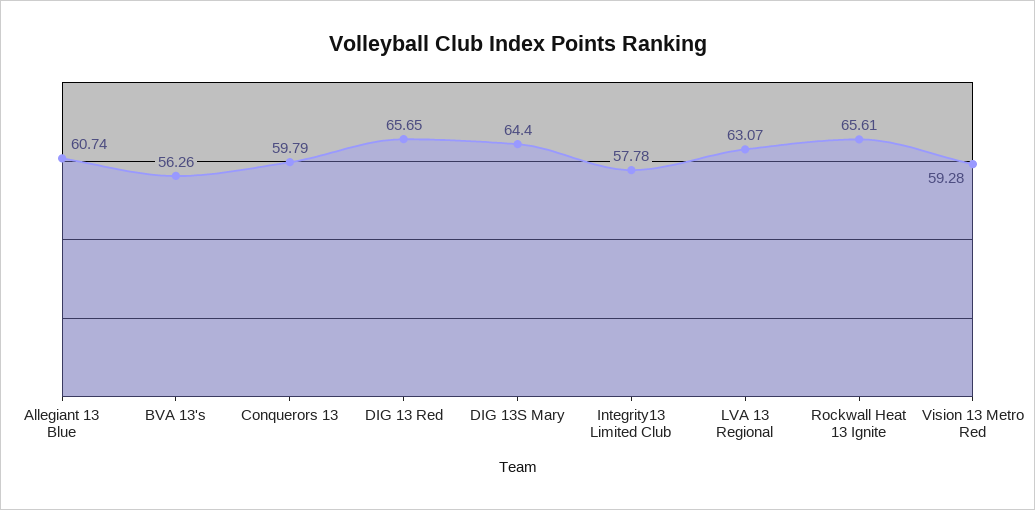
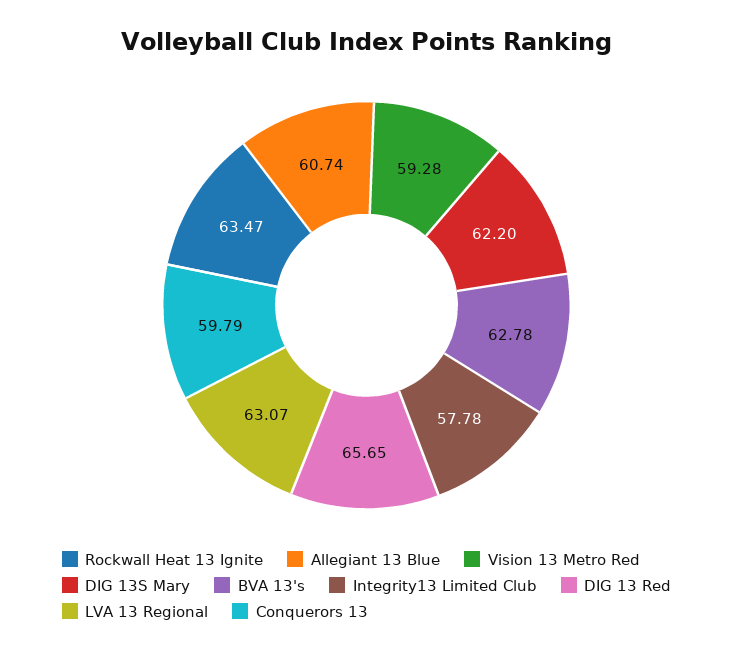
  {
    "Allegiant 13 Blue": 60.74,
-   "BVA 13's": 56.26,
+   "BVA 13's": 62.78,
    "Conquerors 13": 59.79,
    "DIG 13 Red": 65.65,
-   "DIG 13S Mary": 64.4,
+   "DIG 13S Mary": 62.2,
    "Integrity13 Limited Club": 57.78,
    "LVA 13 Regional": 63.07,
-   "Rockwall Heat 13 Ignite": 65.61,
+   "Rockwall Heat 13 Ignite": 63.47,
    "Vision 13 Metro Red": 59.28
  }

